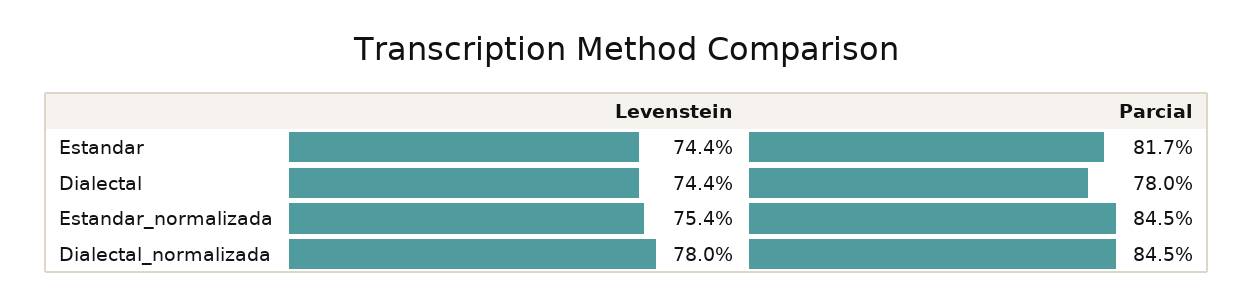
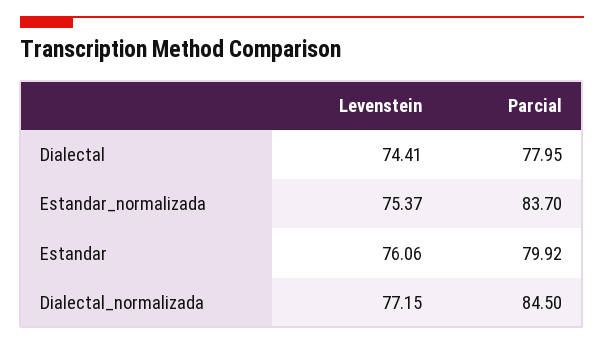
  {
    "Levenstein": {
-     "Estandar": 74.4,
+     "Estandar": 76.06,
      "Dialectal": 74.41,
      "Estandar_normalizada": 75.37,
-     "Dialectal_normalizada": 78
+     "Dialectal_normalizada": 77.15
    },
    "Parcial": {
-     "Estandar": 81.7,
+     "Estandar": 79.92,
      "Dialectal": 77.95,
-     "Estandar_normalizada": 84.5,
+     "Estandar_normalizada": 83.7,
      "Dialectal_normalizada": 84.5
    }
  }

